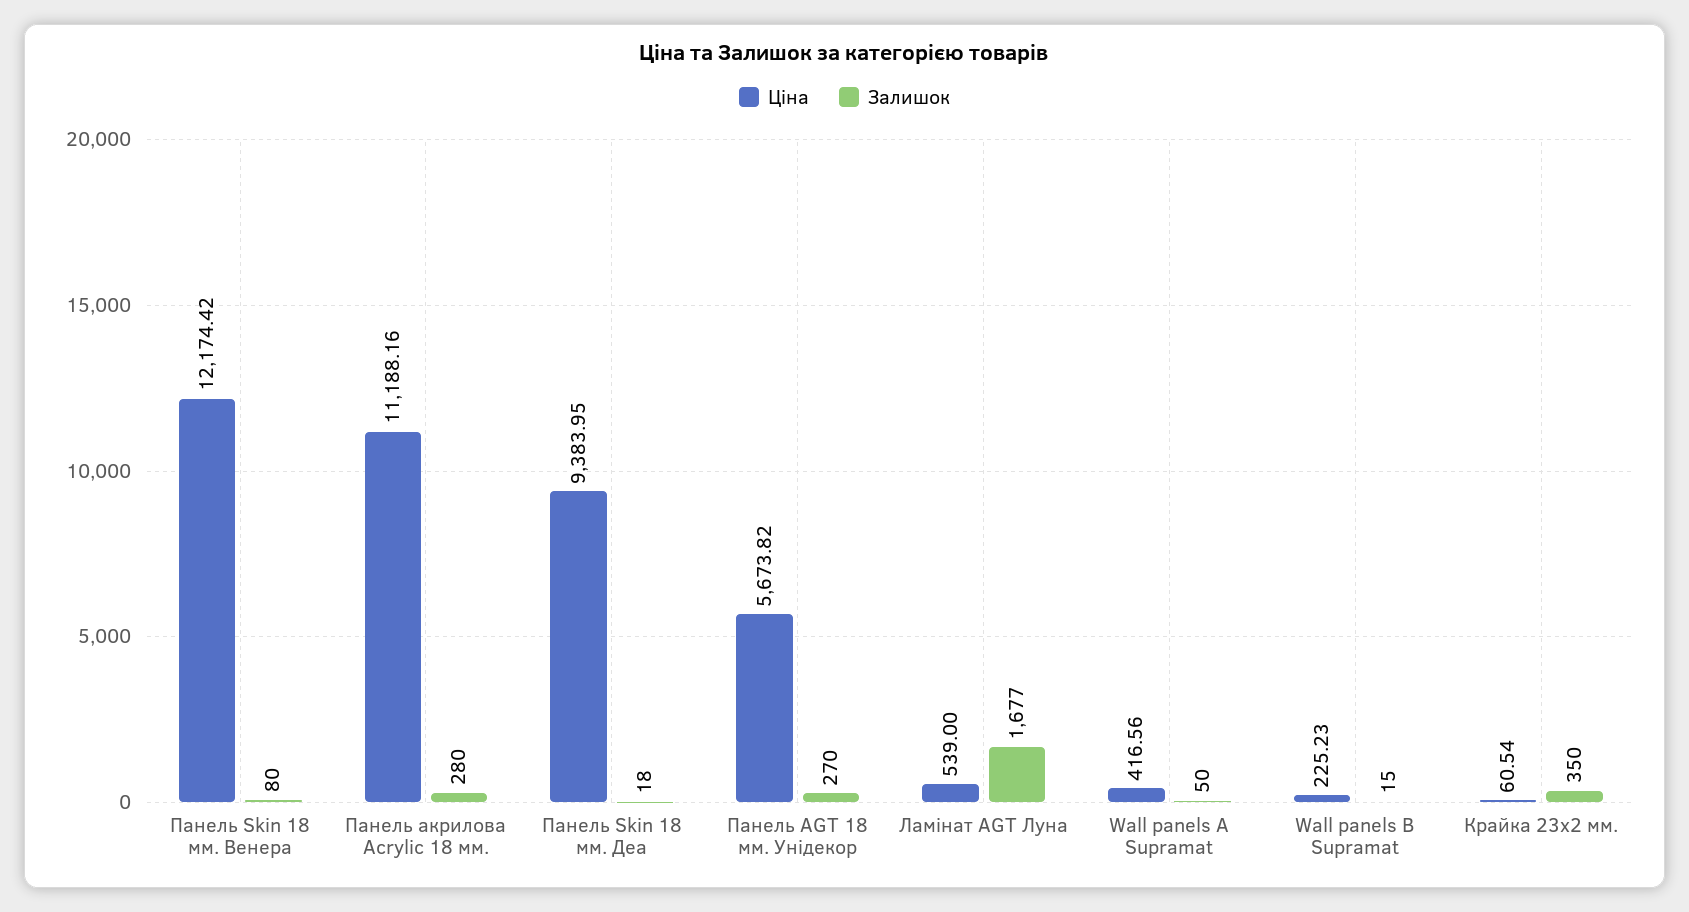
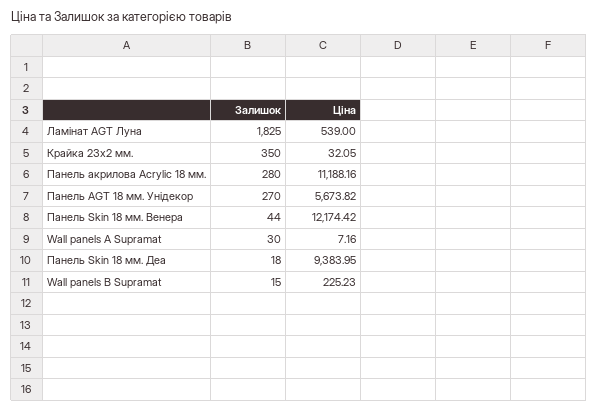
  {
    "Ціна": {
      "Панель Skin 18 мм. Венера": 12174.42,
      "Панель акрилова Acrylic 18 мм.": 11188.16,
      "Панель Skin 18 мм. Деа": 9383.95,
      "Панель AGT 18 мм. Унідекор": 5673.82,
      "Ламінат AGT Луна": 539,
-     "Wall panels А Supramat": 416.56,
+     "Wall panels А Supramat": 7.16,
      "Wall panels B Supramat": 225.23,
-     "Крайка 23x2 мм.": 60.54
+     "Крайка 23x2 мм.": 32.05
    },
    "Залишок": {
-     "Панель Skin 18 мм. Венера": 80,
+     "Панель Skin 18 мм. Венера": 44,
      "Панель акрилова Acrylic 18 мм.": 280,
      "Панель Skin 18 мм. Деа": 18,
      "Панель AGT 18 мм. Унідекор": 270,
-     "Ламінат AGT Луна": 1677,
+     "Ламінат AGT Луна": 1825,
-     "Wall panels А Supramat": 50,
+     "Wall panels А Supramat": 30,
      "Wall panels B Supramat": 15,
      "Крайка 23x2 мм.": 350
    }
  }

